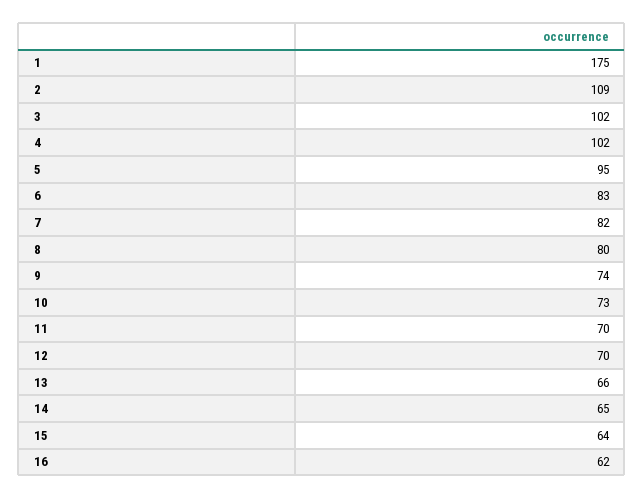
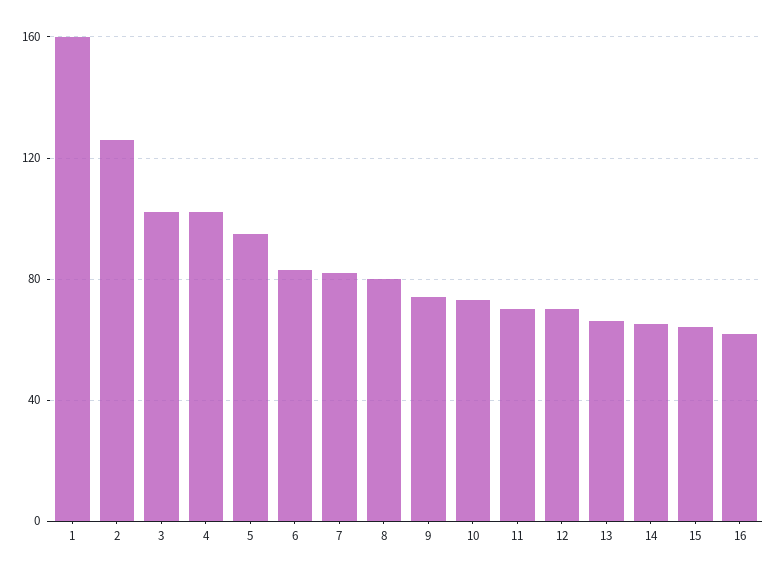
  {
-   "1": 175,
+   "1": 160,
-   "2": 109,
+   "2": 125,
    "3": 102,
    "4": 102,
    "5": 95,
    "6": 83,
    "7": 82,
    "8": 80,
    "9": 74,
    "10": 73,
    "11": 70,
    "12": 70,
    "13": 66,
    "14": 65,
    "15": 64,
    "16": 62
  }

